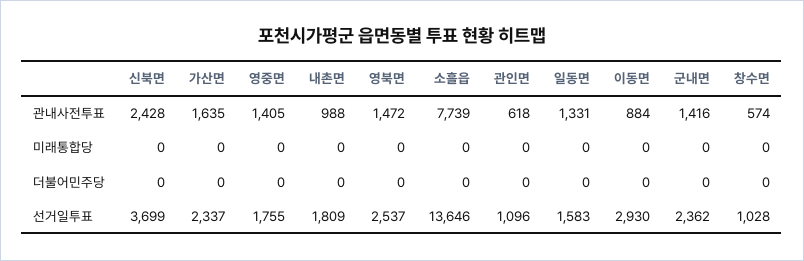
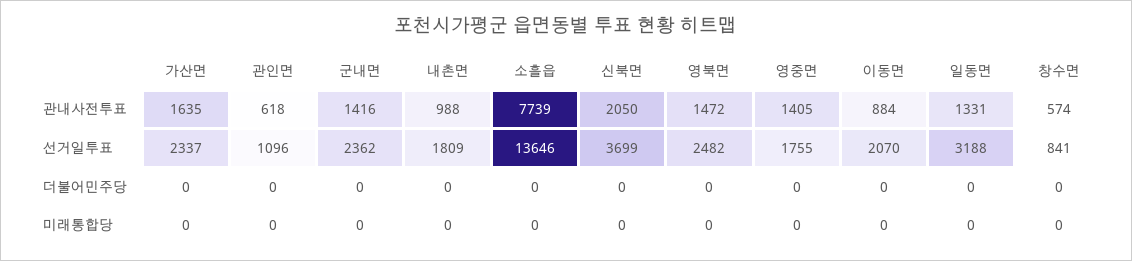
  {
    "신북면": {
-     "관내사전투표": 2428,
+     "관내사전투표": 2050,
      "미래통합당": 0,
      "더불어민주당": 0,
      "선거일투표": 3699
    },
    "가산면": {
      "관내사전투표": 1635,
      "미래통합당": 0,
      "더불어민주당": 0,
      "선거일투표": 2337
    },
    "영중면": {
      "관내사전투표": 1405,
      "미래통합당": 0,
      "더불어민주당": 0,
      "선거일투표": 1755
    },
    "내촌면": {
      "관내사전투표": 988,
      "미래통합당": 0,
      "더불어민주당": 0,
      "선거일투표": 1809
    },
    "영북면": {
      "관내사전투표": 1472,
      "미래통합당": 0,
      "더불어민주당": 0,
-     "선거일투표": 2537
+     "선거일투표": 2482
    },
    "소흘읍": {
      "관내사전투표": 7739,
      "미래통합당": 0,
      "더불어민주당": 0,
      "선거일투표": 13646
    },
    "관인면": {
      "관내사전투표": 618,
      "미래통합당": 0,
      "더불어민주당": 0,
      "선거일투표": 1096
    },
    "일동면": {
      "관내사전투표": 1331,
      "미래통합당": 0,
      "더불어민주당": 0,
-     "선거일투표": 1583
+     "선거일투표": 3188
    },
    "이동면": {
      "관내사전투표": 884,
      "미래통합당": 0,
      "더불어민주당": 0,
-     "선거일투표": 2930
+     "선거일투표": 2070
    },
    "군내면": {
      "관내사전투표": 1416,
      "미래통합당": 0,
      "더불어민주당": 0,
      "선거일투표": 2362
    },
    "창수면": {
      "관내사전투표": 574,
      "미래통합당": 0,
      "더불어민주당": 0,
-     "선거일투표": 1028
+     "선거일투표": 841
    }
  }

